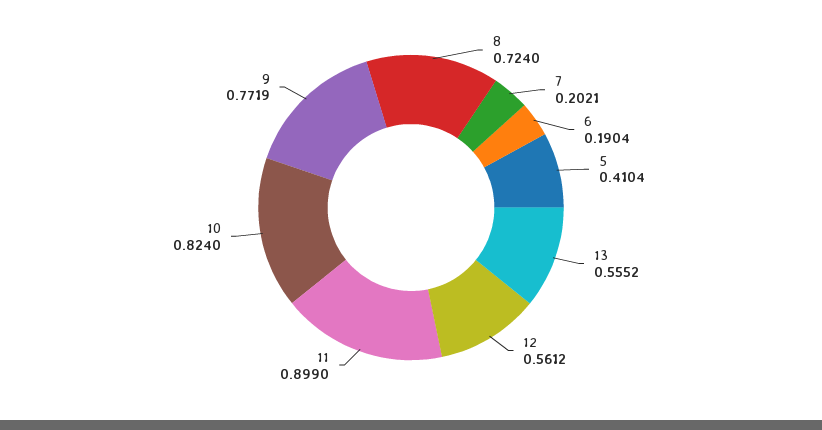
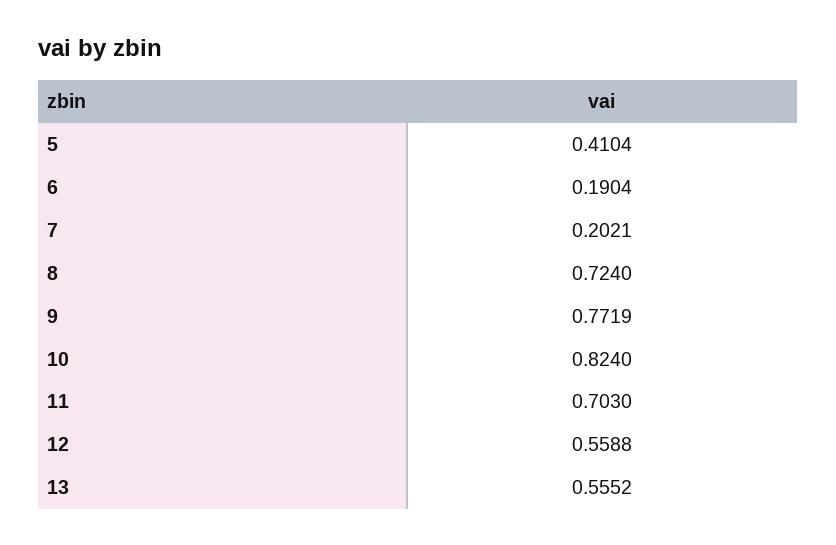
  {
    "8": 0.724,
    "7": 0.2021,
    "6": 0.1904,
    "5": 0.4104,
    "13": 0.5552,
-   "12": 0.5612,
+   "12": 0.5588,
-   "11": 0.899,
+   "11": 0.703,
    "10": 0.824,
    "9": 0.7719
  }

